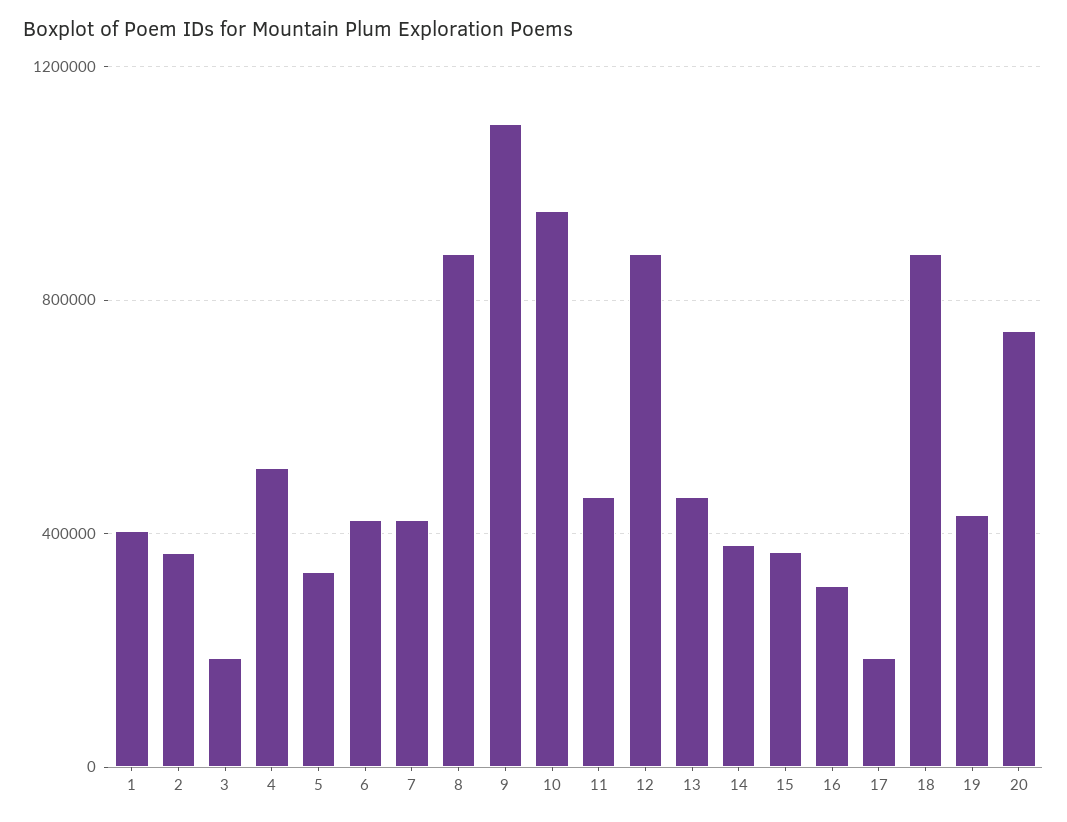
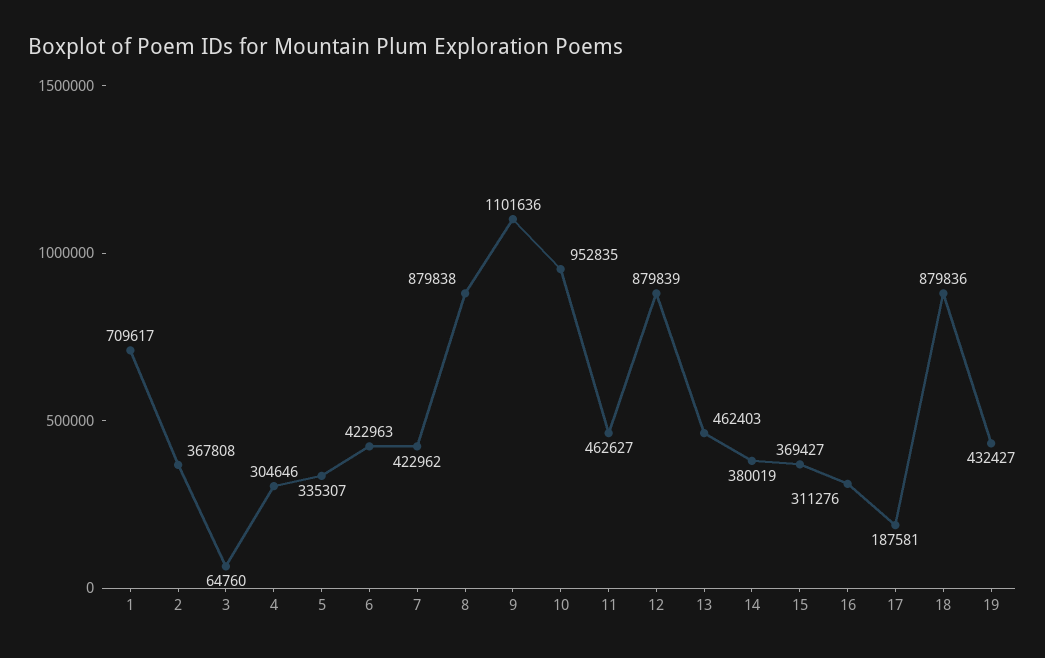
  {
-   "1": 400000,
+   "1": 709617,
    "2": 367808,
-   "3": 200000,
+   "3": 64760,
-   "4": 500000,
+   "4": 304646,
    "5": 335307,
    "6": 422963,
    "7": 422962,
    "8": 879838,
    "9": 1101636,
    "10": 952835,
    "11": 462627,
    "12": 879839,
    "13": 462403,
    "14": 380019,
    "15": 369427,
    "16": 311276,
    "17": 187581,
    "18": 879836,
-   "19": 432427,
+   "19": 432427
-   "20": 750000
  }

